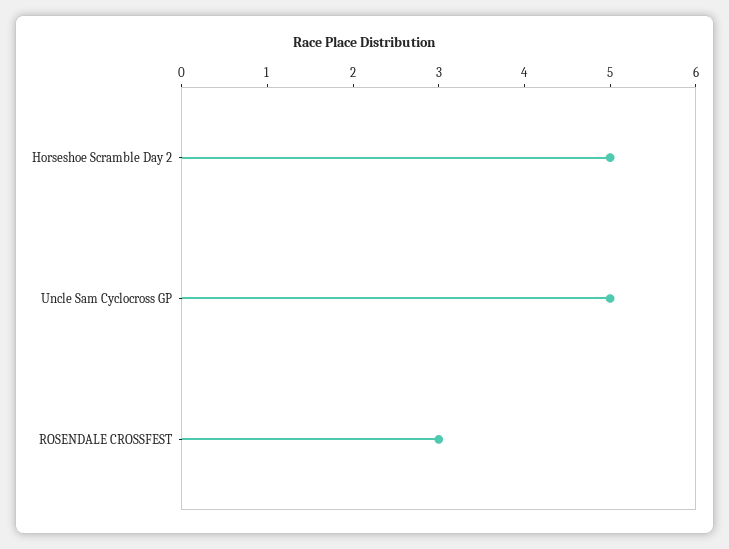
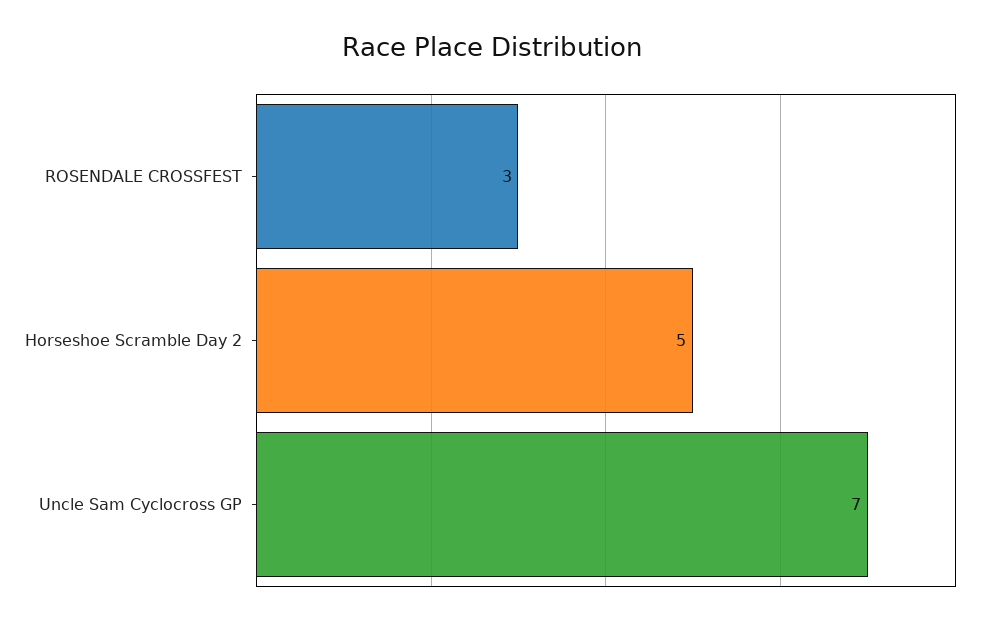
  {
    "Horseshoe Scramble Day 2": 5,
-   "Uncle Sam Cyclocross GP": 5,
+   "Uncle Sam Cyclocross GP": 7,
    "ROSENDALE CROSSFEST": 3
  }

